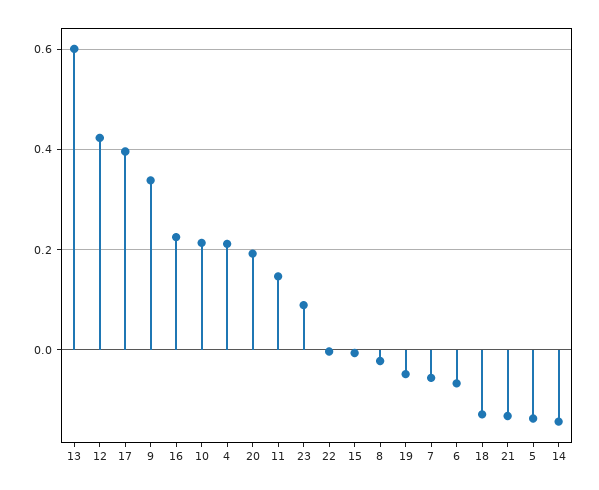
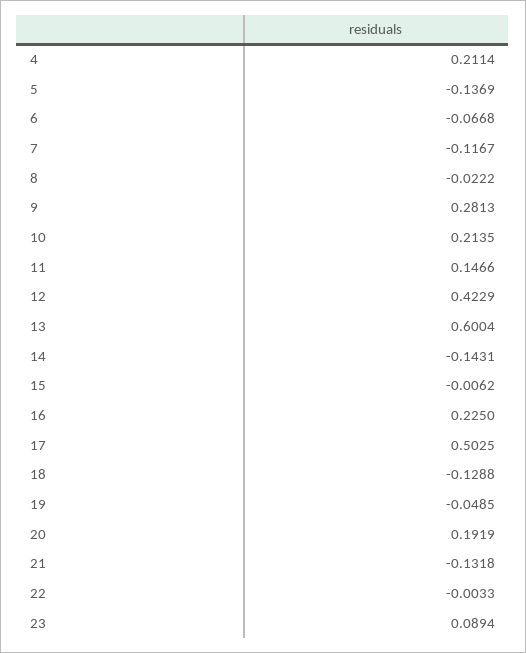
  {
    "13": 0.6004,
    "12": 0.4229,
-   "17": 0.4,
+   "17": 0.5025,
-   "9": 0.34,
+   "9": 0.2813,
    "16": 0.225,
    "10": 0.2135,
    "4": 0.2114,
    "20": 0.1919,
    "11": 0.1466,
    "23": 0.0894,
    "22": -0.0033,
    "15": -0.0062,
    "8": -0.0222,
    "19": -0.0485,
-   "7": -0.06,
+   "7": -0.1167,
    "6": -0.0668,
    "18": -0.1288,
    "21": -0.1318,
    "5": -0.1369,
    "14": -0.1431
  }

